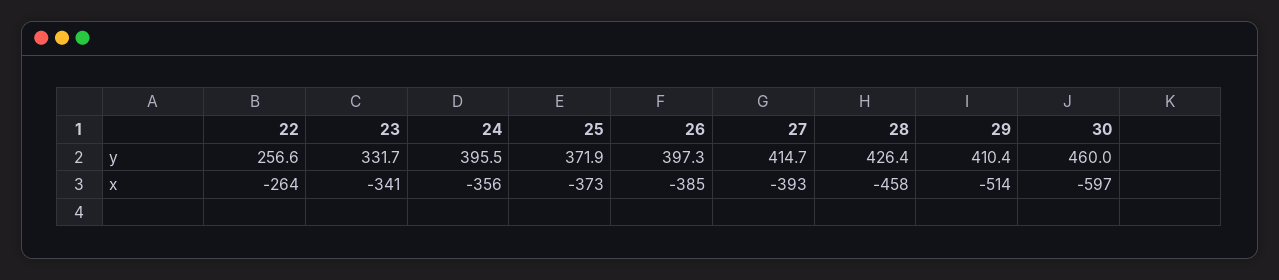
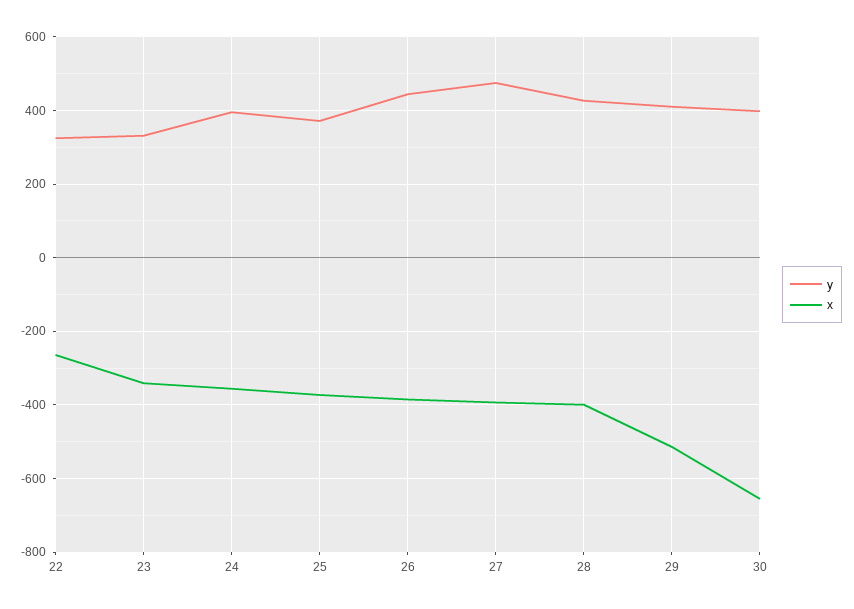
  {
    "y": {
-     "22": 256.6,
+     "22": 320,
      "23": 331.7,
      "24": 395.5,
      "25": 371.9,
-     "26": 397.3,
+     "26": 440,
-     "27": 414.7,
+     "27": 480,
      "28": 426.4,
      "29": 410.4,
-     "30": 460
+     "30": 400
    },
    "x": {
      "22": -264,
      "23": -341,
      "24": -356,
      "25": -373,
      "26": -385,
      "27": -393,
-     "28": -458,
+     "28": -400,
      "29": -514,
-     "30": -597
+     "30": -660
    }
  }

